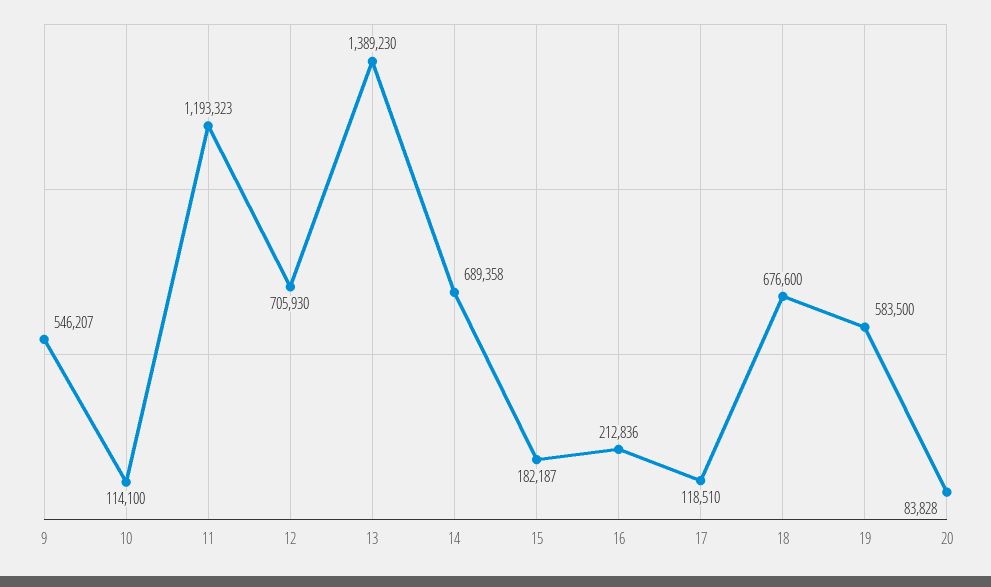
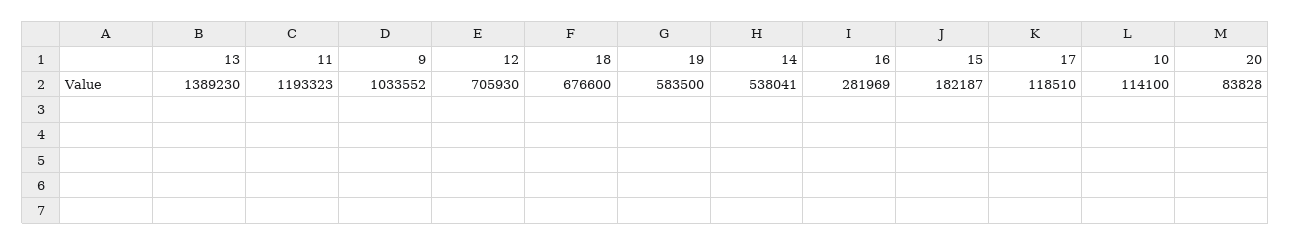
  {
-   "9": 546207,
+   "9": 1033552,
    "10": 114100,
    "11": 1193323,
    "12": 705930,
    "13": 1389230,
-   "14": 689358,
+   "14": 538041,
    "15": 182187,
-   "16": 212836,
+   "16": 281969,
    "17": 118510,
    "18": 676600,
    "19": 583500,
    "20": 83828
  }

